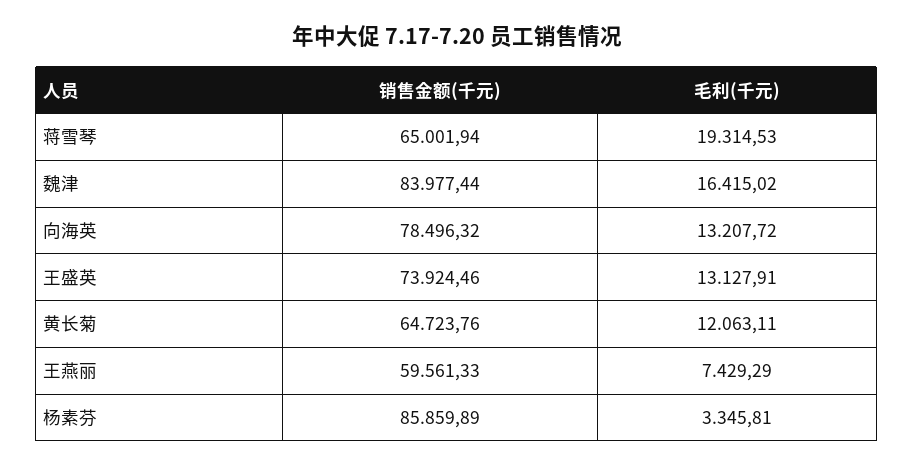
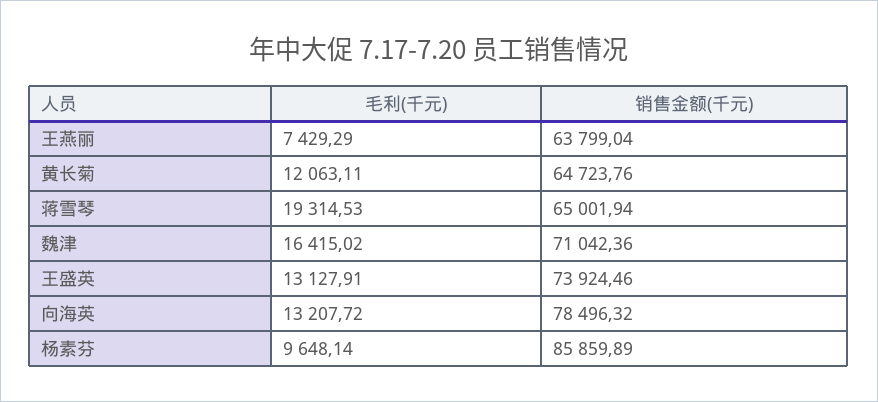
  {
    "销售金额(千元)": {
      "蒋雪琴": 65001.94,
-     "魏津": 83977.44,
+     "魏津": 71042.36,
      "向海英": 78496.32,
      "王盛英": 73924.46,
      "黄长菊": 64723.76,
-     "王燕丽": 59561.33,
+     "王燕丽": 63799.04,
      "杨素芬": 85859.89
    },
    "毛利(千元)": {
      "蒋雪琴": 19314.53,
      "魏津": 16415.02,
      "向海英": 13207.72,
      "王盛英": 13127.91,
      "黄长菊": 12063.11,
      "王燕丽": 7429.29,
-     "杨素芬": 3345.81
+     "杨素芬": 9648.14
    }
  }

